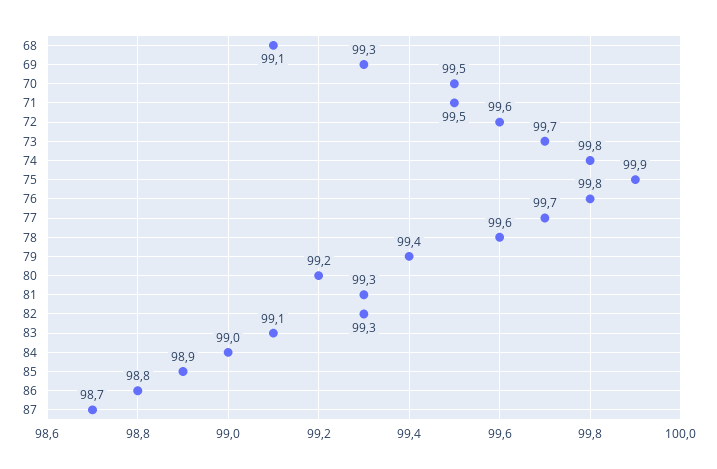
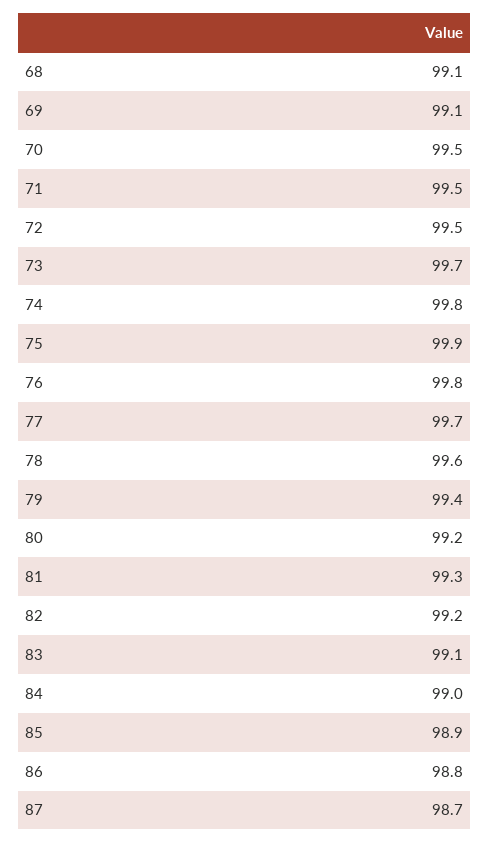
  {
    "68": 99.1,
-   "69": 99.3,
+   "69": 99.1,
    "70": 99.5,
    "71": 99.5,
-   "72": 99.6,
+   "72": 99.5,
    "73": 99.7,
    "74": 99.8,
    "75": 99.9,
    "76": 99.8,
    "77": 99.7,
    "78": 99.6,
    "79": 99.4,
    "80": 99.2,
    "81": 99.3,
-   "82": 99.3,
+   "82": 99.2,
    "83": 99.1,
    "84": 99,
    "85": 98.9,
    "86": 98.8,
    "87": 98.7
  }

